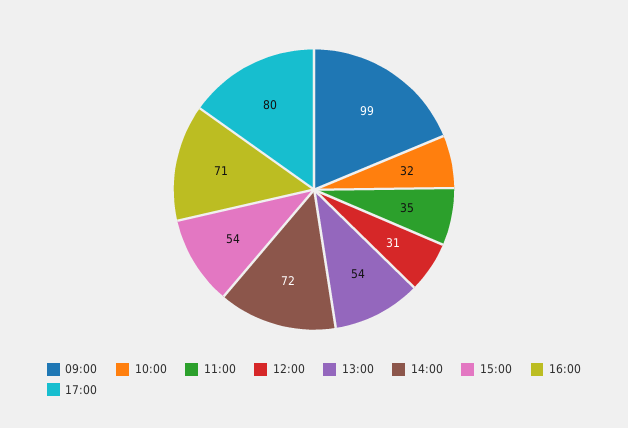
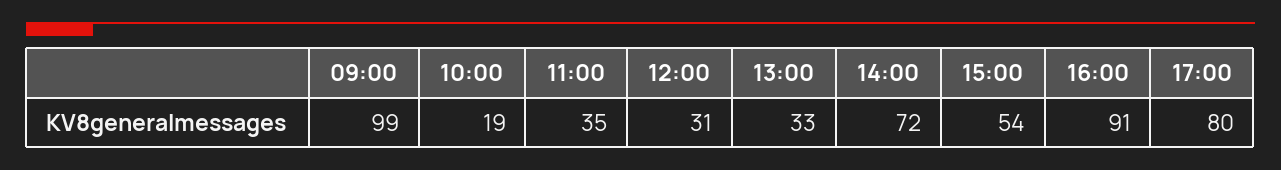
  {
    "09:00": 99,
-   "10:00": 32,
+   "10:00": 19,
    "11:00": 35,
    "12:00": 31,
-   "13:00": 54,
+   "13:00": 33,
    "14:00": 72,
    "15:00": 54,
-   "16:00": 71,
+   "16:00": 91,
    "17:00": 80
  }

